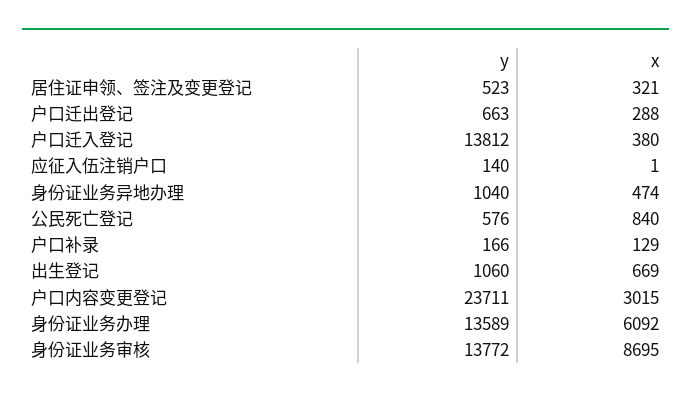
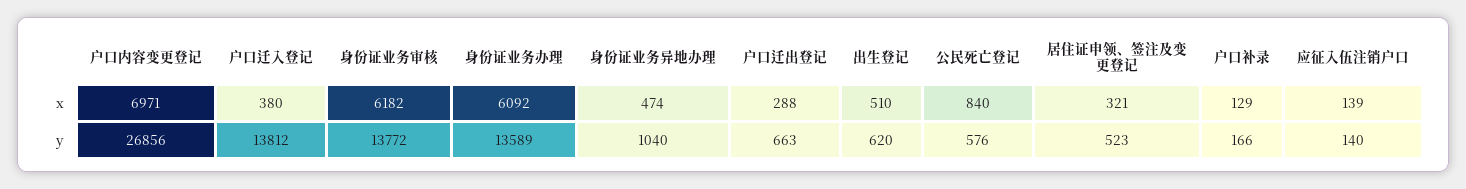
  {
    "y": {
      "居住证申领、签注及变更登记": 523,
      "户口迁出登记": 663,
      "户口迁入登记": 13812,
      "应征入伍注销户口": 140,
      "身份证业务异地办理": 1040,
      "公民死亡登记": 576,
      "户口补录": 166,
-     "出生登记": 1060,
+     "出生登记": 620,
-     "户口内容变更登记": 23711,
+     "户口内容变更登记": 26856,
      "身份证业务办理": 13589,
      "身份证业务审核": 13772
    },
    "x": {
      "居住证申领、签注及变更登记": 321,
      "户口迁出登记": 288,
      "户口迁入登记": 380,
-     "应征入伍注销户口": 1,
+     "应征入伍注销户口": 139,
      "身份证业务异地办理": 474,
      "公民死亡登记": 840,
      "户口补录": 129,
-     "出生登记": 669,
+     "出生登记": 510,
-     "户口内容变更登记": 3015,
+     "户口内容变更登记": 6971,
      "身份证业务办理": 6092,
-     "身份证业务审核": 8695
+     "身份证业务审核": 6182
    }
  }

